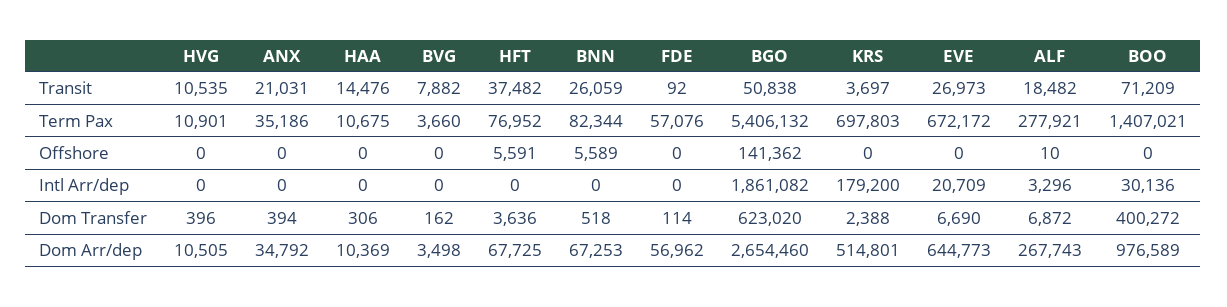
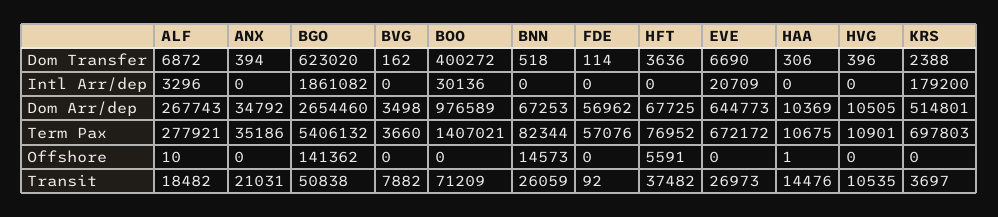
  {
    "HVG": {
      "Transit": 10535,
      "Term Pax": 10901,
      "Offshore": 0,
      "Intl Arr/dep": 0,
      "Dom Transfer": 396,
      "Dom Arr/dep": 10505
    },
    "ANX": {
      "Transit": 21031,
      "Term Pax": 35186,
      "Offshore": 0,
      "Intl Arr/dep": 0,
      "Dom Transfer": 394,
      "Dom Arr/dep": 34792
    },
    "HAA": {
      "Transit": 14476,
      "Term Pax": 10675,
-     "Offshore": 0,
+     "Offshore": 1,
      "Intl Arr/dep": 0,
      "Dom Transfer": 306,
      "Dom Arr/dep": 10369
    },
    "BVG": {
      "Transit": 7882,
      "Term Pax": 3660,
      "Offshore": 0,
      "Intl Arr/dep": 0,
      "Dom Transfer": 162,
      "Dom Arr/dep": 3498
    },
    "HFT": {
      "Transit": 37482,
      "Term Pax": 76952,
      "Offshore": 5591,
      "Intl Arr/dep": 0,
      "Dom Transfer": 3636,
      "Dom Arr/dep": 67725
    },
    "BNN": {
      "Transit": 26059,
      "Term Pax": 82344,
-     "Offshore": 5589,
+     "Offshore": 14573,
      "Intl Arr/dep": 0,
      "Dom Transfer": 518,
      "Dom Arr/dep": 67253
    },
    "FDE": {
      "Transit": 92,
      "Term Pax": 57076,
      "Offshore": 0,
      "Intl Arr/dep": 0,
      "Dom Transfer": 114,
      "Dom Arr/dep": 56962
    },
    "BGO": {
      "Transit": 50838,
      "Term Pax": 5406132,
      "Offshore": 141362,
      "Intl Arr/dep": 1861082,
      "Dom Transfer": 623020,
      "Dom Arr/dep": 2654460
    },
    "KRS": {
      "Transit": 3697,
      "Term Pax": 697803,
      "Offshore": 0,
      "Intl Arr/dep": 179200,
      "Dom Transfer": 2388,
      "Dom Arr/dep": 514801
    },
    "EVE": {
      "Transit": 26973,
      "Term Pax": 672172,
      "Offshore": 0,
      "Intl Arr/dep": 20709,
      "Dom Transfer": 6690,
      "Dom Arr/dep": 644773
    },
    "ALF": {
      "Transit": 18482,
      "Term Pax": 277921,
      "Offshore": 10,
      "Intl Arr/dep": 3296,
      "Dom Transfer": 6872,
      "Dom Arr/dep": 267743
    },
    "BOO": {
      "Transit": 71209,
      "Term Pax": 1407021,
      "Offshore": 0,
      "Intl Arr/dep": 30136,
      "Dom Transfer": 400272,
      "Dom Arr/dep": 976589
    }
  }

